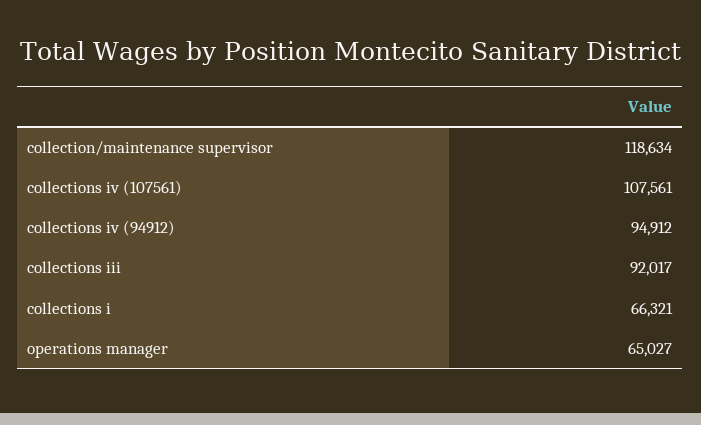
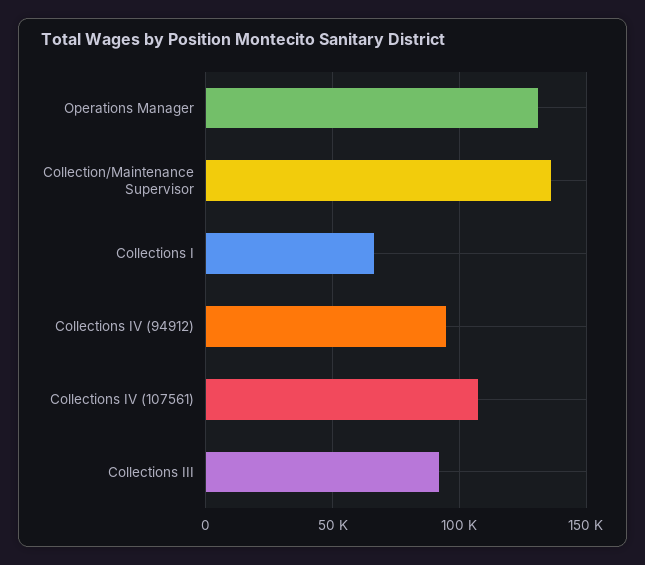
  {
-   "collection/maintenance supervisor": 118634,
+   "collection/maintenance supervisor": 135000,
    "collections iv (107561)": 107561,
    "collections iv (94912)": 94912,
    "collections iii": 92017,
    "collections i": 66321,
-   "operations manager": 65027
+   "operations manager": 130000
  }

